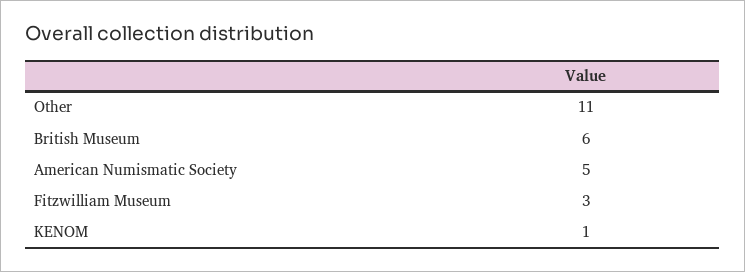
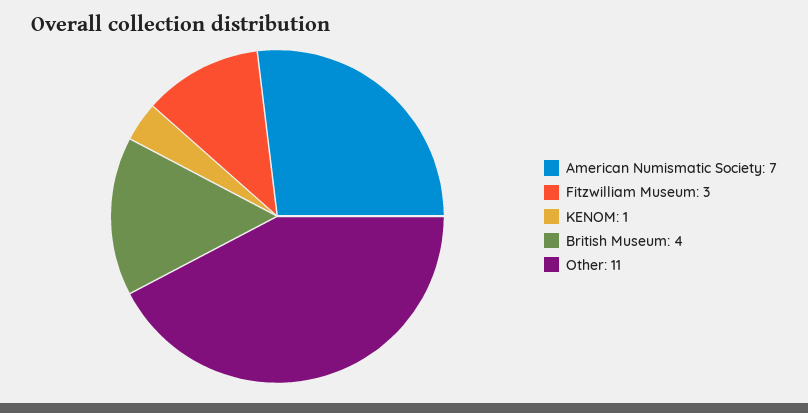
  {
    "Other": 11,
-   "British Museum": 6,
+   "British Museum": 4,
-   "American Numismatic Society": 5,
+   "American Numismatic Society": 7,
    "Fitzwilliam Museum": 3,
    "KENOM": 1
  }

